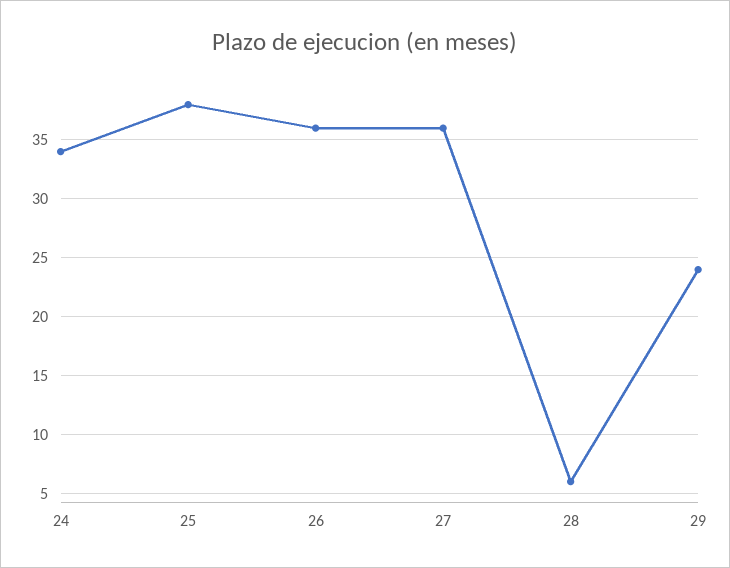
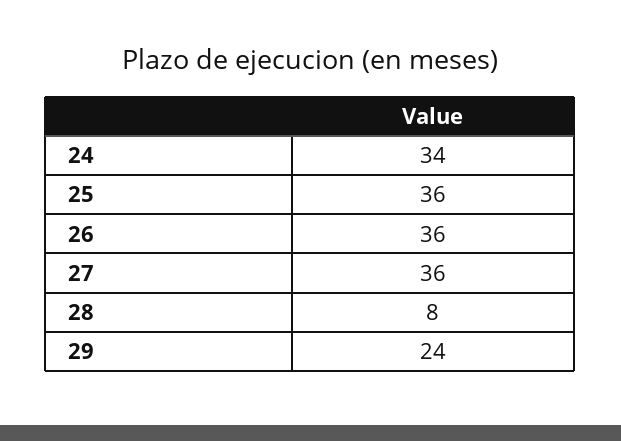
  {
    "24": 34,
-   "25": 38,
+   "25": 36,
    "26": 36,
    "27": 36,
-   "28": 6,
+   "28": 8,
    "29": 24
  }

